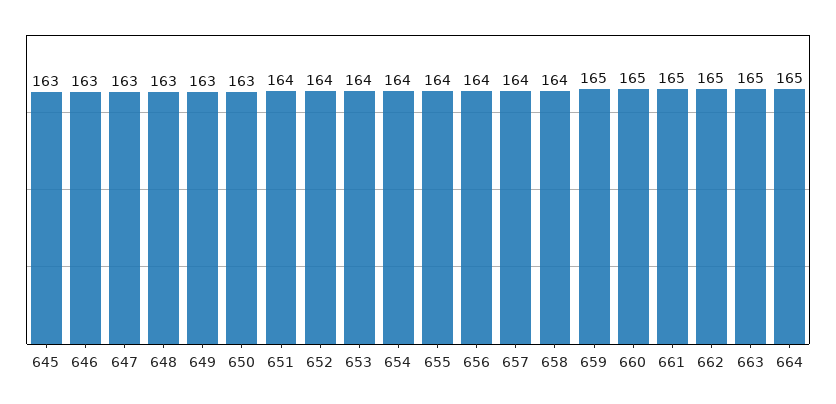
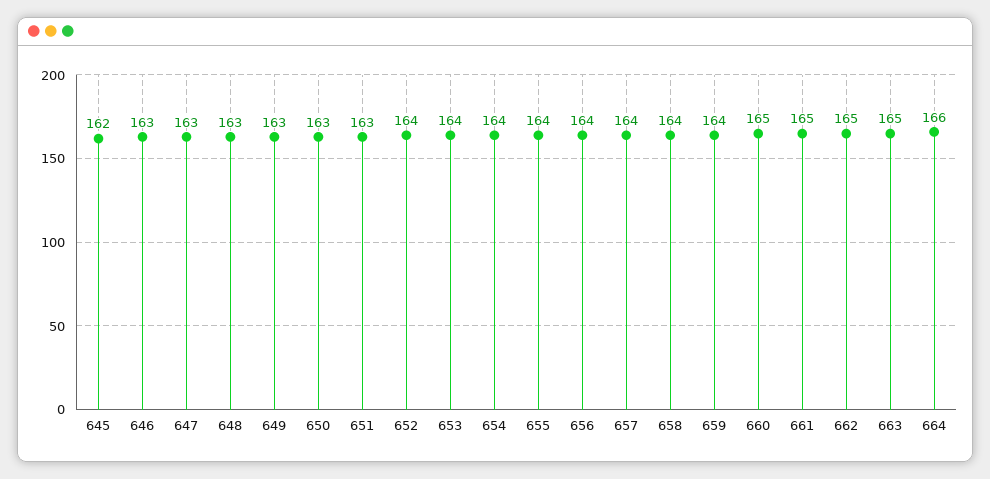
  {
-   "645": 163,
+   "645": 162,
    "646": 163,
    "647": 163,
    "648": 163,
    "649": 163,
    "650": 163,
-   "651": 164,
+   "651": 163,
    "652": 164,
    "653": 164,
    "654": 164,
    "655": 164,
    "656": 164,
    "657": 164,
    "658": 164,
-   "659": 165,
+   "659": 164,
    "660": 165,
    "661": 165,
    "662": 165,
    "663": 165,
-   "664": 165
+   "664": 166
  }

